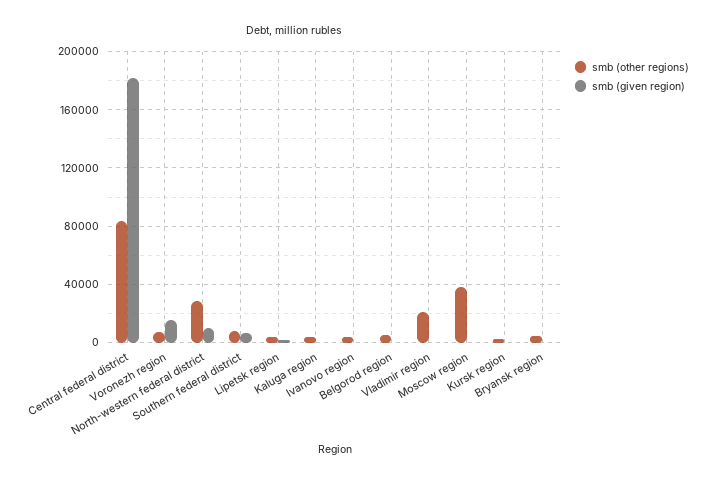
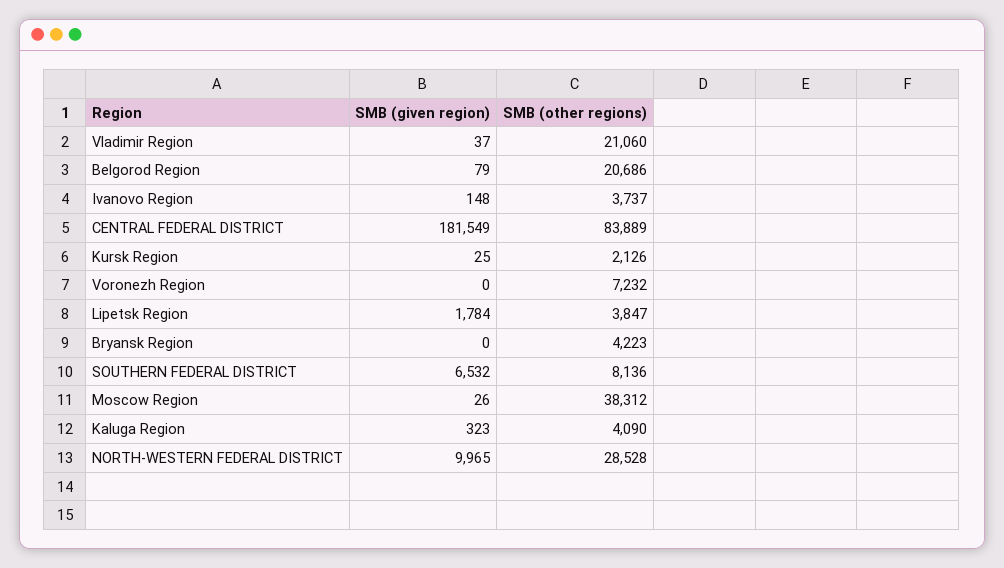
  {
    "smb (other regions)": {
      "Central federal district": 83889,
      "Voronezh region": 7232,
      "North-western federal district": 28528,
      "Southern federal district": 8136,
      "Lipetsk region": 3847,
      "Kaluga region": 4090,
      "Ivanovo region": 3737,
-     "Belgorod region": 5000,
+     "Belgorod region": 20686,
      "Vladimir region": 21060,
      "Moscow region": 38312,
      "Kursk region": 2126,
      "Bryansk region": 4223
    },
    "smb (given region)": {
      "Central federal district": 181549,
-     "Voronezh region": 15000,
+     "Voronezh region": 0,
      "North-western federal district": 9965,
      "Southern federal district": 6532,
      "Lipetsk region": 1784,
      "Kaluga region": 323,
      "Ivanovo region": 148,
      "Belgorod region": 79,
      "Vladimir region": 37,
      "Moscow region": 26,
      "Kursk region": 25,
      "Bryansk region": 0
    }
  }

